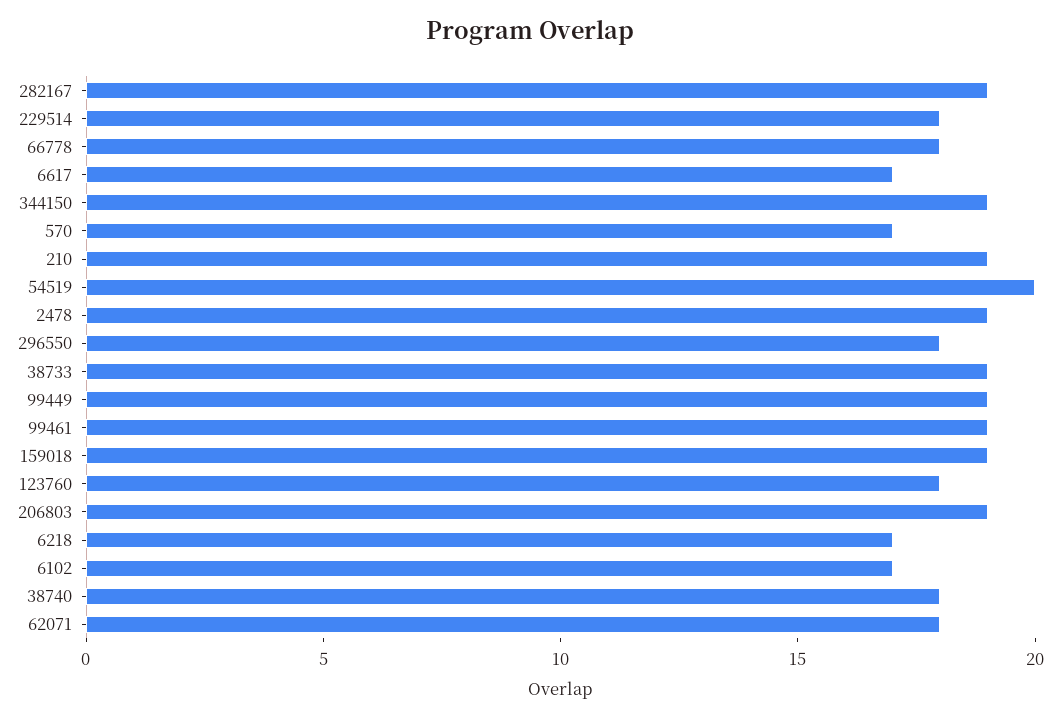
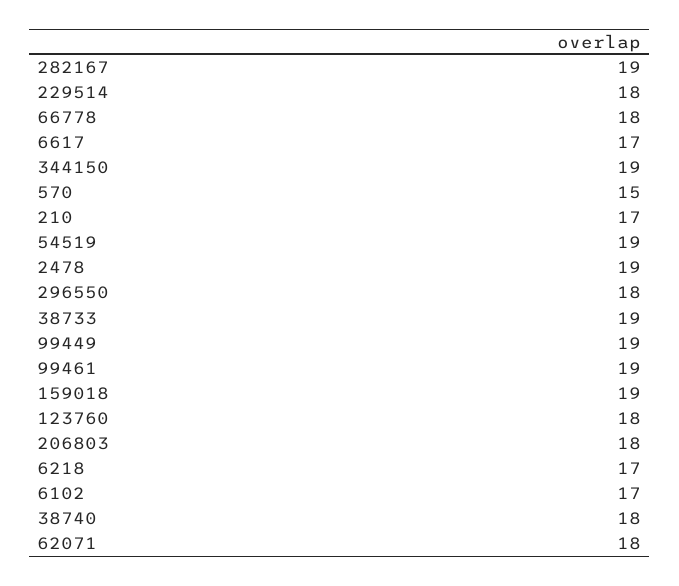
  {
    "282167": 19,
    "229514": 18,
    "66778": 18,
    "6617": 17,
    "344150": 19,
-   "570": 17,
+   "570": 15,
-   "210": 19,
+   "210": 17,
-   "54519": 20,
+   "54519": 19,
    "2478": 19,
    "296550": 18,
    "38733": 19,
    "99449": 19,
    "99461": 19,
    "159018": 19,
    "123760": 18,
-   "206803": 19,
+   "206803": 18,
    "6218": 17,
    "6102": 17,
    "38740": 18,
    "62071": 18
  }

